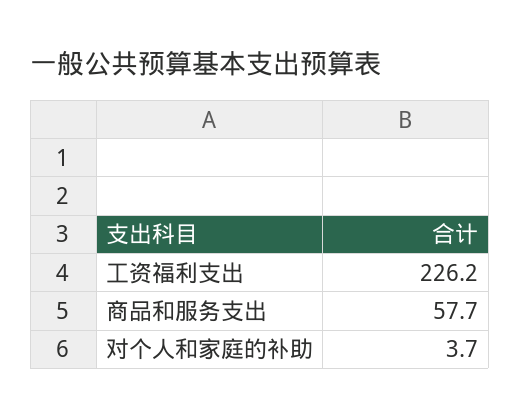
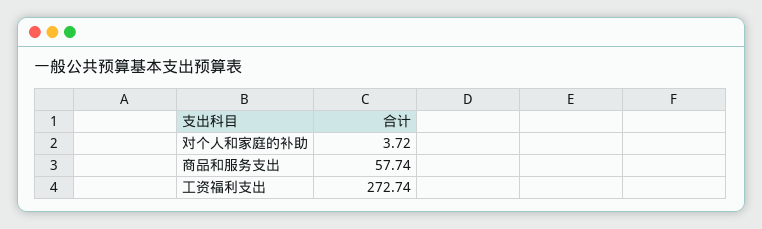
  {
-   "工资福利支出": 226.2,
+   "工资福利支出": 272.74,
    "商品和服务支出": 57.74,
    "对个人和家庭的补助": 3.72
  }

